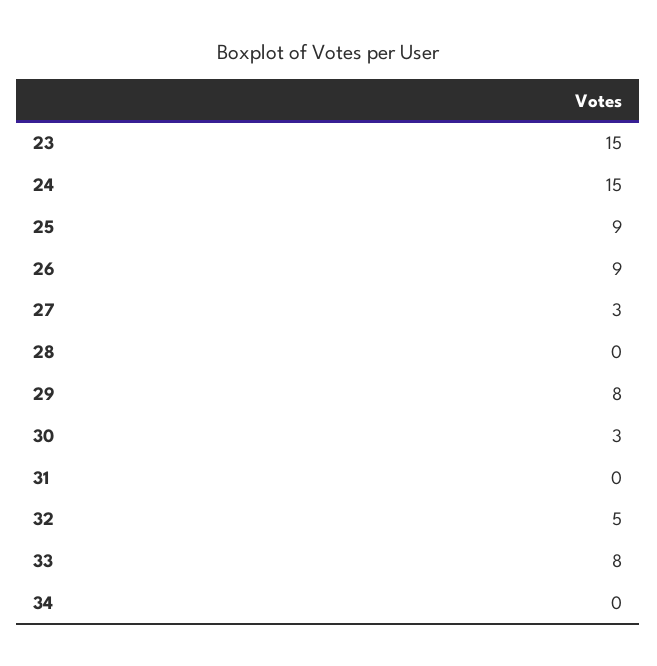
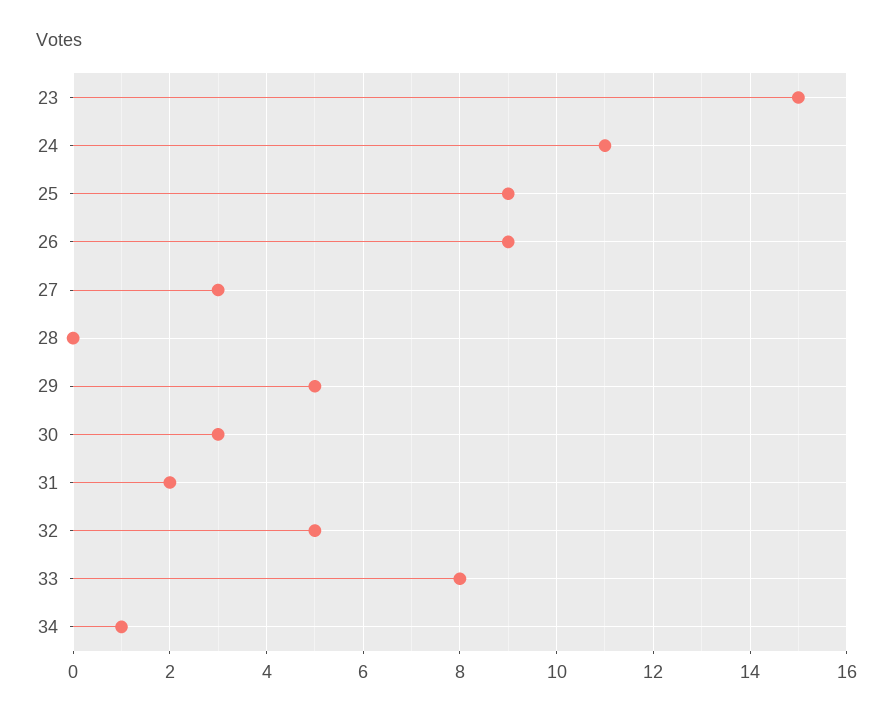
  {
    "23": 15,
-   "24": 15,
+   "24": 11,
    "25": 9,
    "26": 9,
    "27": 3,
    "28": 0,
-   "29": 8,
+   "29": 5,
    "30": 3,
-   "31": 0,
+   "31": 2,
    "32": 5,
    "33": 8,
-   "34": 0
+   "34": 1
  }

